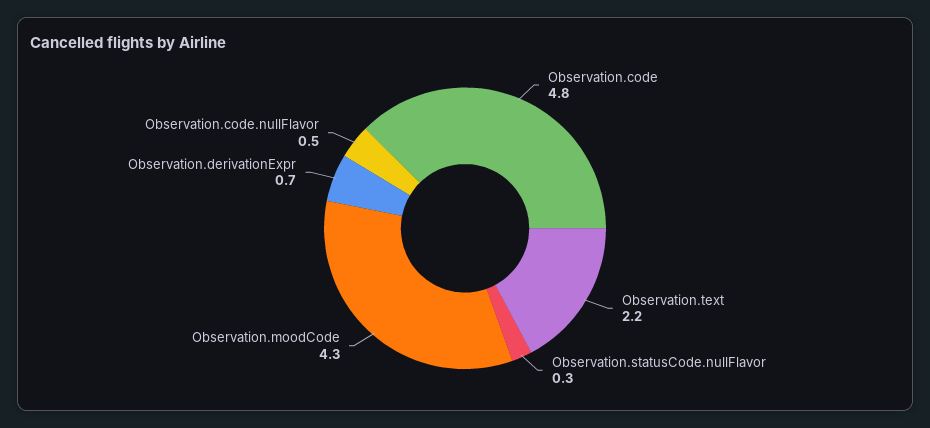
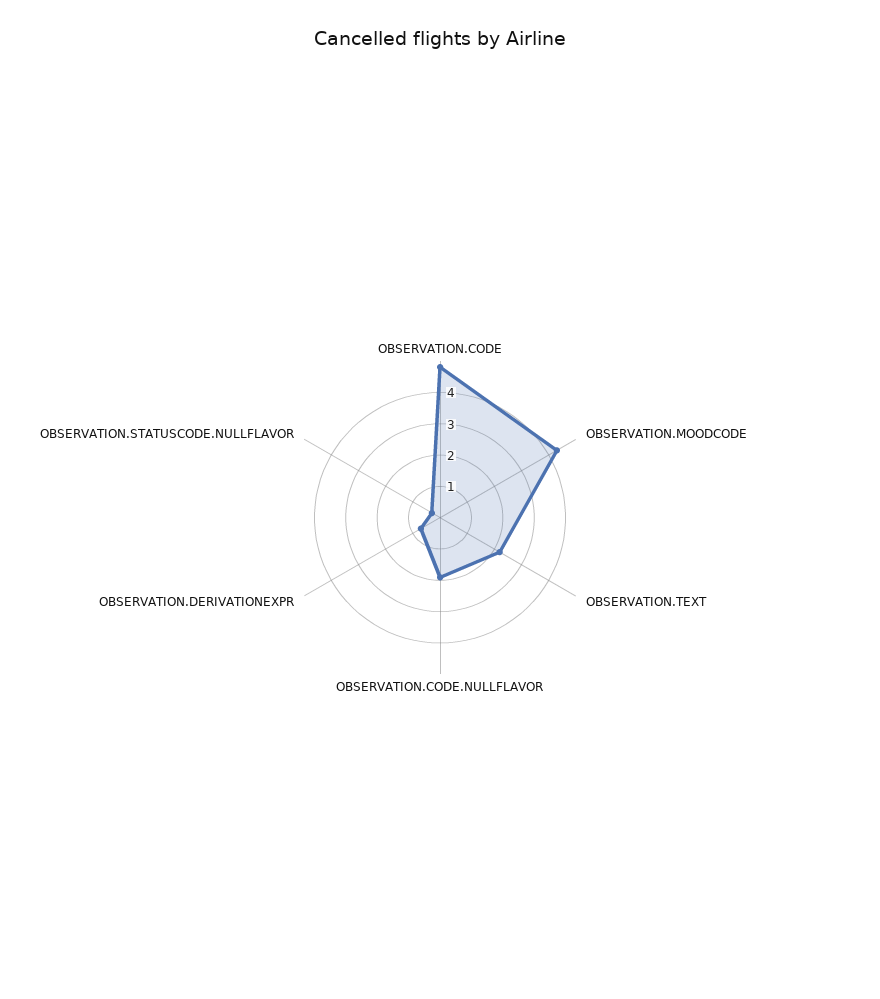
  {
    "Observation.code": 4.8,
    "Observation.text": 2.2,
    "Observation.statusCode.nullFlavor": 0.3,
    "Observation.moodCode": 4.3,
    "Observation.derivationExpr": 0.7,
-   "Observation.code.nullFlavor": 0.5
+   "Observation.code.nullFlavor": 2
  }

